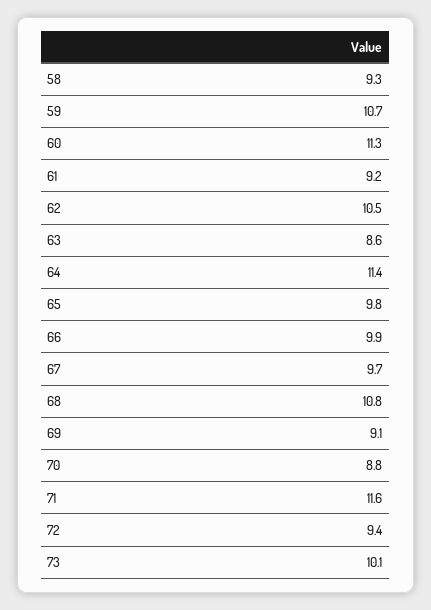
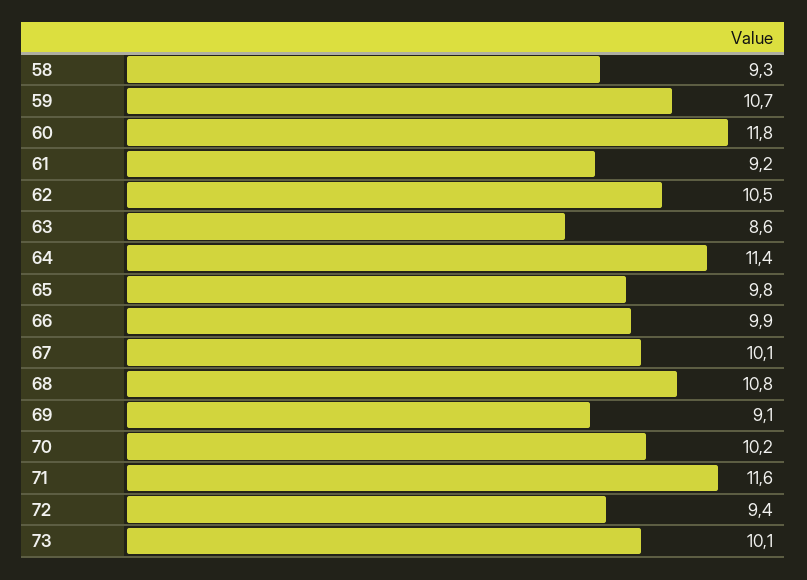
  {
    "58": 9.3,
    "59": 10.7,
-   "60": 11.3,
+   "60": 11.8,
    "61": 9.2,
    "62": 10.5,
    "63": 8.6,
    "64": 11.4,
    "65": 9.8,
    "66": 9.9,
-   "67": 9.7,
+   "67": 10.1,
    "68": 10.8,
    "69": 9.1,
-   "70": 8.8,
+   "70": 10.2,
    "71": 11.6,
    "72": 9.4,
    "73": 10.1
  }

